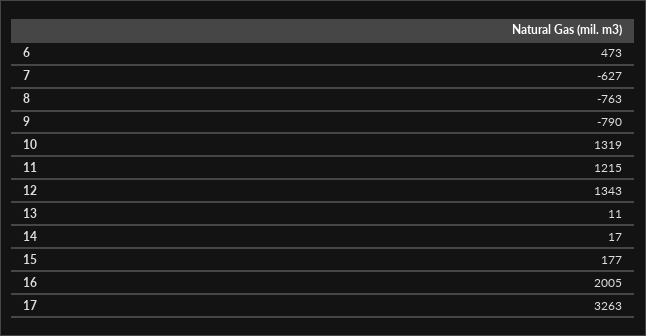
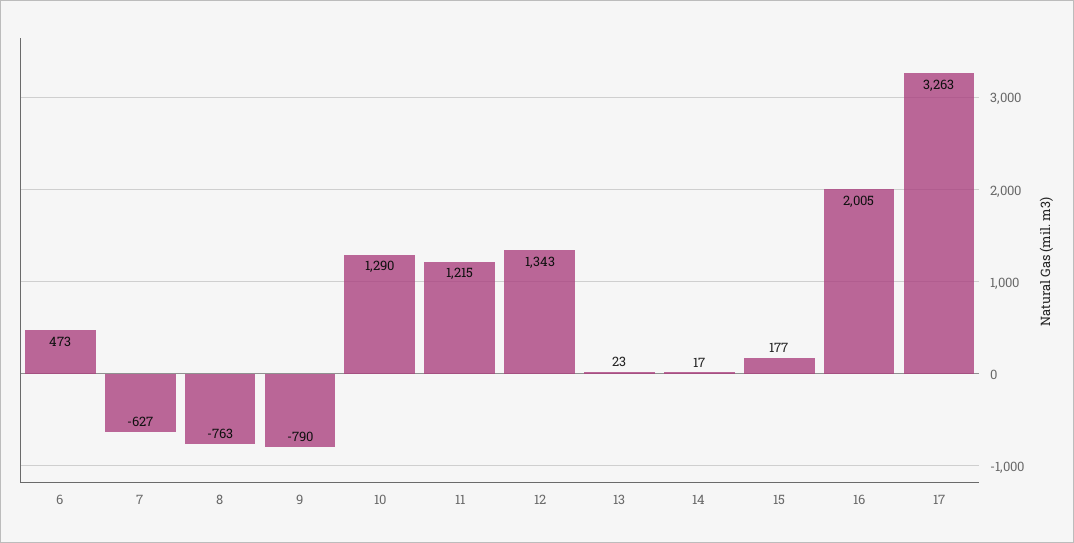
  {
    "6": 473,
    "7": -627,
    "8": -763,
    "9": -790,
-   "10": 1319,
+   "10": 1290,
    "11": 1215,
    "12": 1343,
-   "13": 11,
+   "13": 23,
    "14": 17,
    "15": 177,
    "16": 2005,
    "17": 3263
  }

